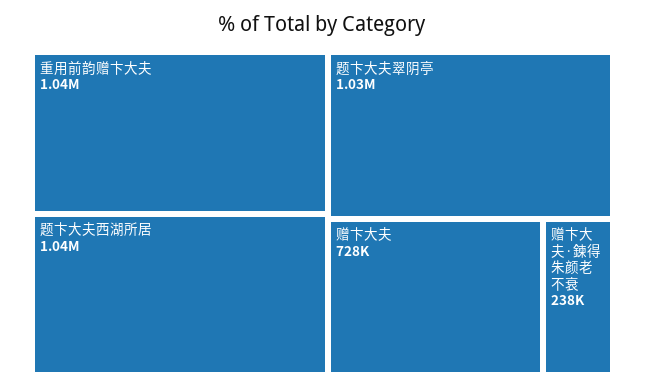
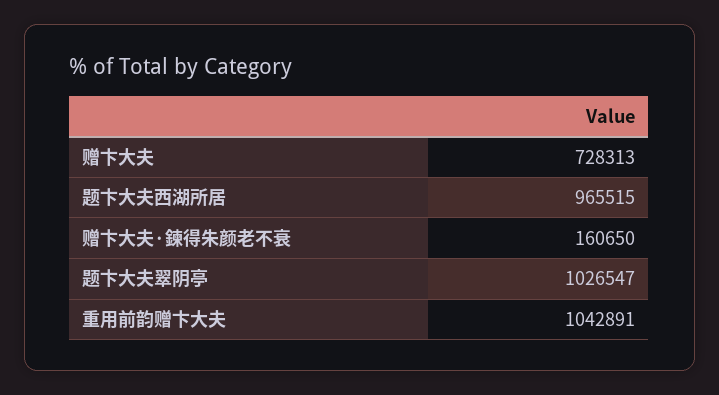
  {
    "重用前韵赠卞大夫": 1042891,
-   "题卞大夫西湖所居": 1040000,
+   "题卞大夫西湖所居": 965515,
    "题卞大夫翠阴亭": 1026547,
    "赠卞大夫": 728313,
-   "赠卞大夫·鍊得朱颜老不衰": 238000
+   "赠卞大夫·鍊得朱颜老不衰": 160650
  }

